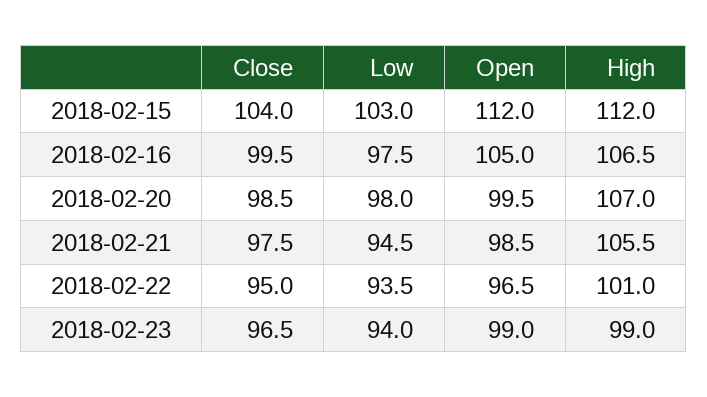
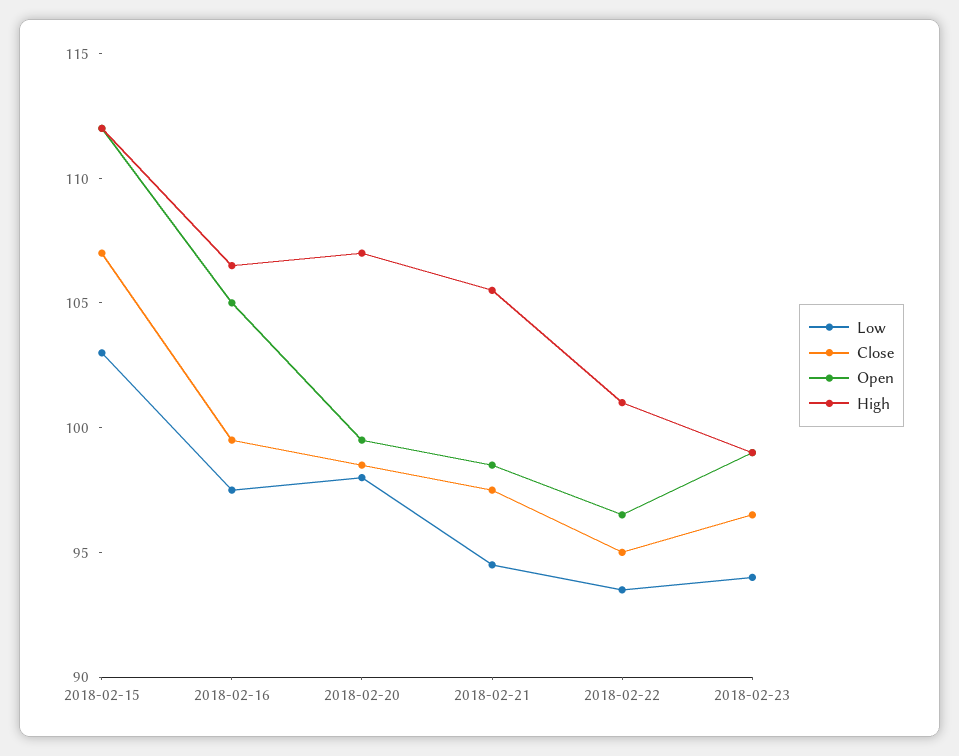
  {
    "Close": {
-     "2018-02-15": 104,
+     "2018-02-15": 107,
      "2018-02-16": 99.5,
      "2018-02-20": 98.5,
      "2018-02-21": 97.5,
      "2018-02-22": 95,
      "2018-02-23": 96.5
    },
    "Low": {
      "2018-02-15": 103,
      "2018-02-16": 97.5,
      "2018-02-20": 98,
      "2018-02-21": 94.5,
      "2018-02-22": 93.5,
      "2018-02-23": 94
    },
    "Open": {
      "2018-02-15": 112,
      "2018-02-16": 105,
      "2018-02-20": 99.5,
      "2018-02-21": 98.5,
      "2018-02-22": 96.5,
      "2018-02-23": 99
    },
    "High": {
      "2018-02-15": 112,
      "2018-02-16": 106.5,
      "2018-02-20": 107,
      "2018-02-21": 105.5,
      "2018-02-22": 101,
      "2018-02-23": 99
    }
  }

